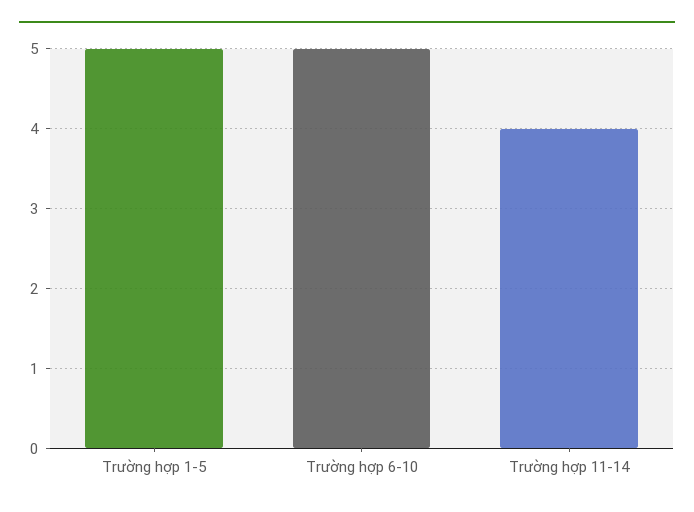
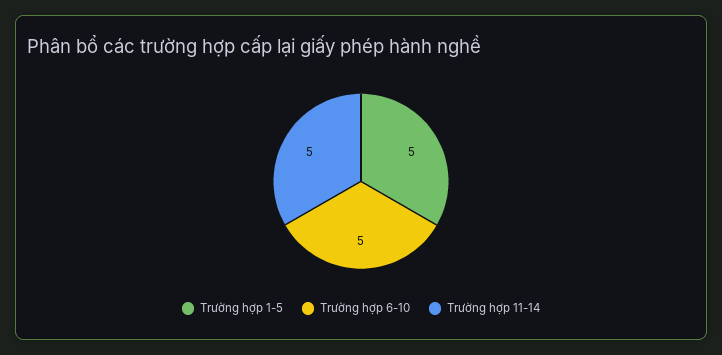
  {
    "Trường hợp 1-5": 5,
    "Trường hợp 6-10": 5,
-   "Trường hợp 11-14": 4
+   "Trường hợp 11-14": 5
  }

